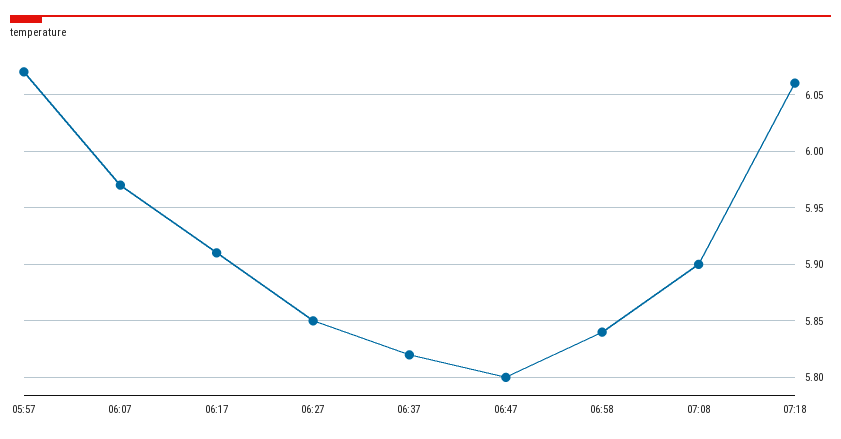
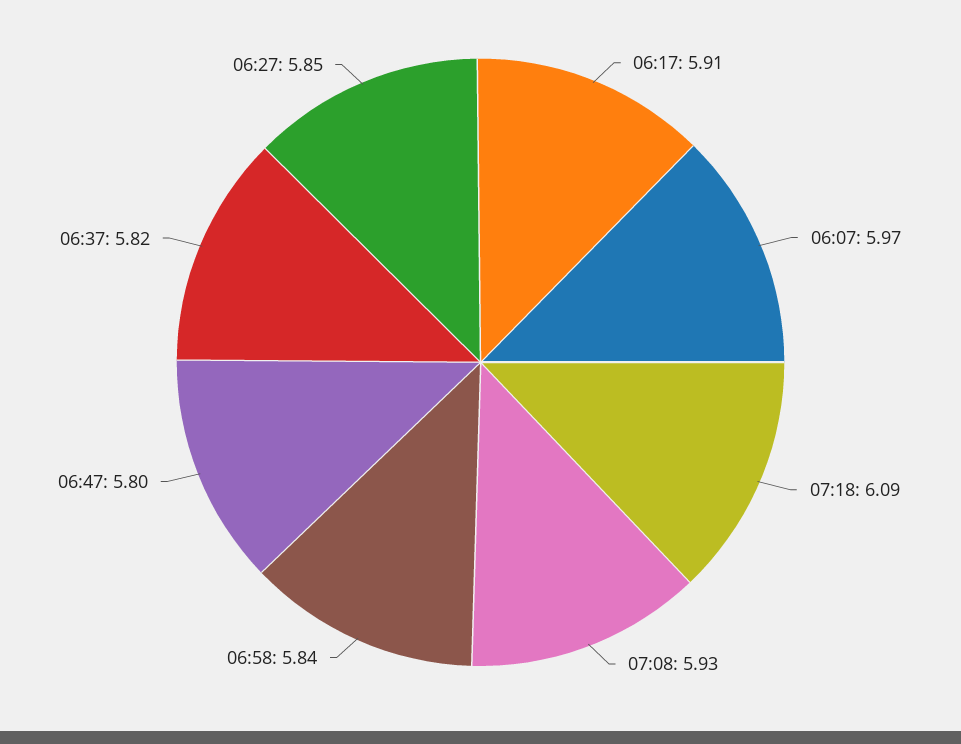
  {
-   "05:57": 6.07,
    "06:07": 5.97,
    "06:17": 5.91,
    "06:27": 5.85,
    "06:37": 5.82,
    "06:47": 5.8,
    "06:58": 5.84,
-   "07:08": 5.9,
+   "07:08": 5.93,
-   "07:18": 6.06
+   "07:18": 6.09
  }

